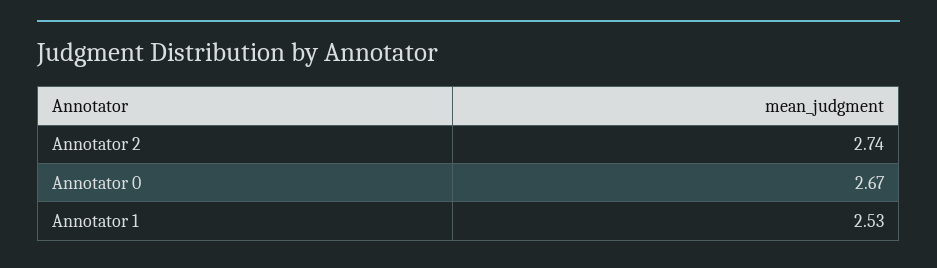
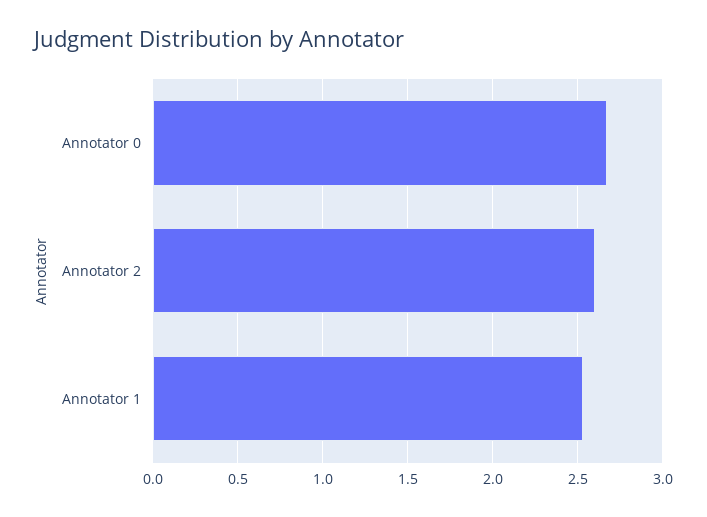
  {
-   "Annotator 2": 2.74,
+   "Annotator 2": 2.6,
    "Annotator 0": 2.67,
    "Annotator 1": 2.53
  }

